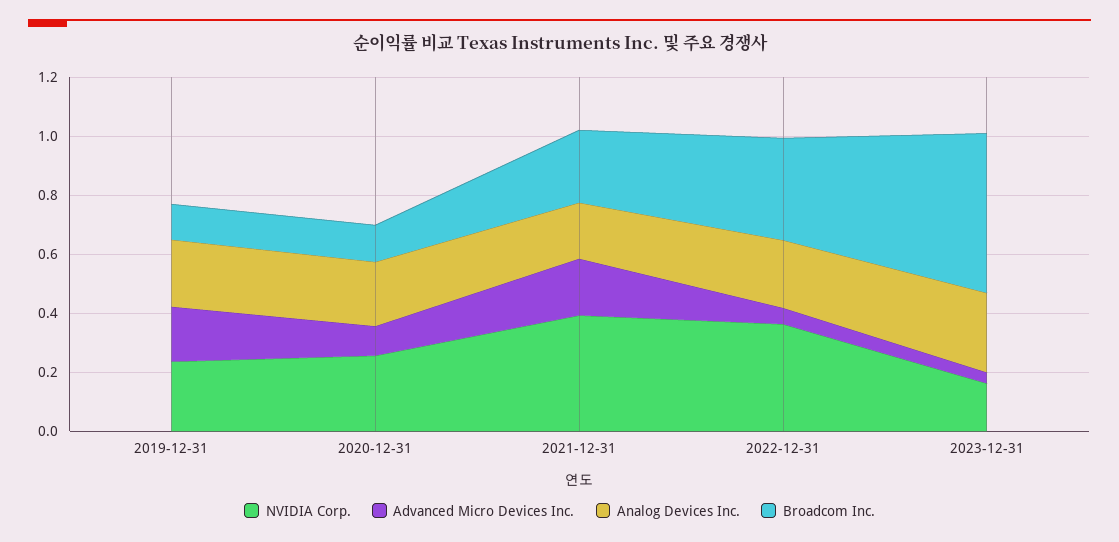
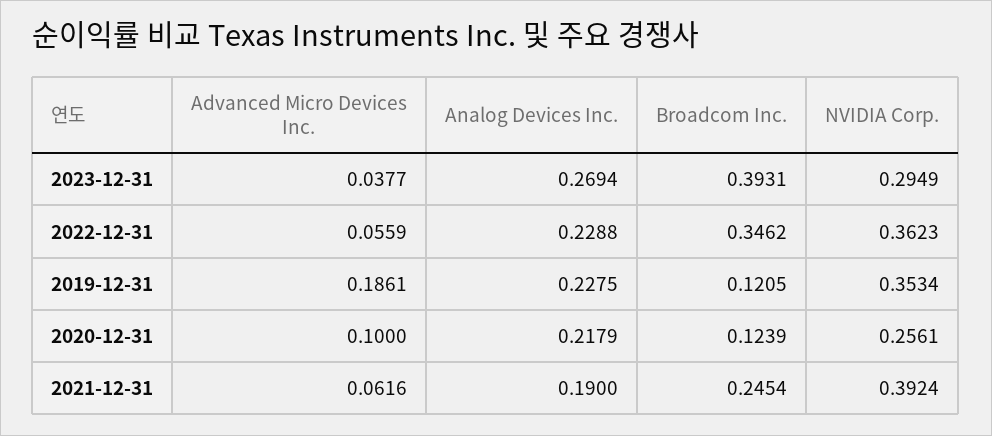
  {
    "NVIDIA Corp.": {
-     "2019-12-31": 0.25,
+     "2019-12-31": 0.3534,
      "2020-12-31": 0.2561,
      "2021-12-31": 0.3924,
      "2022-12-31": 0.3623,
-     "2023-12-31": 0.15
+     "2023-12-31": 0.2949
    },
    "Advanced Micro Devices Inc.": {
      "2019-12-31": 0.1861,
      "2020-12-31": 0.1,
-     "2021-12-31": 0.2,
+     "2021-12-31": 0.0616,
      "2022-12-31": 0.0559,
      "2023-12-31": 0.0377
    },
    "Analog Devices Inc.": {
      "2019-12-31": 0.2275,
      "2020-12-31": 0.2179,
      "2021-12-31": 0.19,
      "2022-12-31": 0.2288,
      "2023-12-31": 0.2694
    },
    "Broadcom Inc.": {
      "2019-12-31": 0.1205,
      "2020-12-31": 0.1239,
      "2021-12-31": 0.2454,
      "2022-12-31": 0.3462,
-     "2023-12-31": 0.55
+     "2023-12-31": 0.3931
    }
  }

